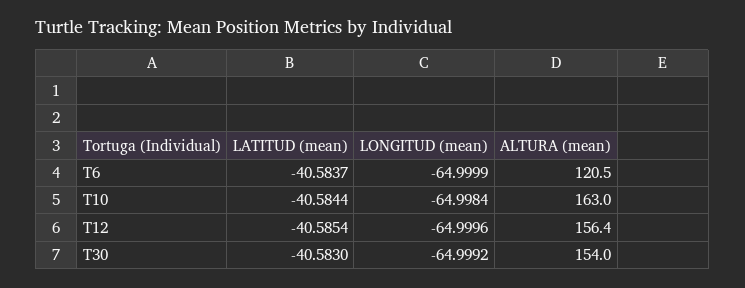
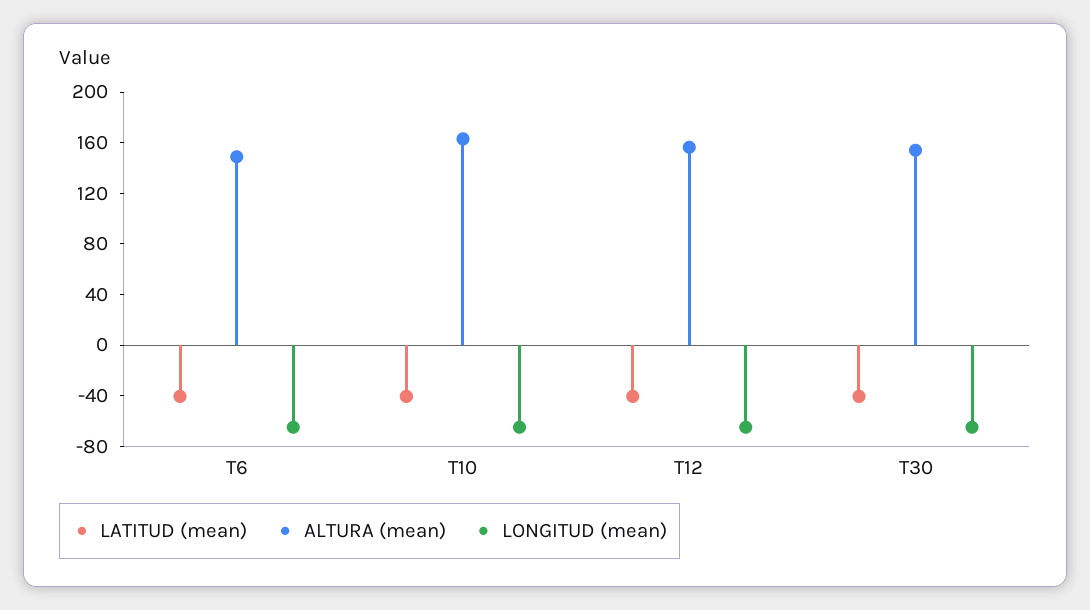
  {
    "LATITUD (mean)": {
      "T6": -40.5837,
      "T10": -40.5844,
      "T12": -40.5854,
      "T30": -40.583
    },
    "LONGITUD (mean)": {
      "T6": -64.9999,
      "T10": -64.9984,
      "T12": -64.9996,
      "T30": -64.9992
    },
    "ALTURA (mean)": {
-     "T6": 120.5,
+     "T6": 150,
      "T10": 163,
      "T12": 156.4,
      "T30": 154
    }
  }

